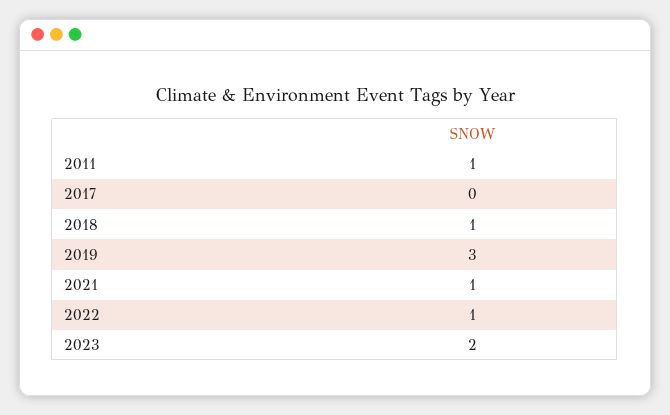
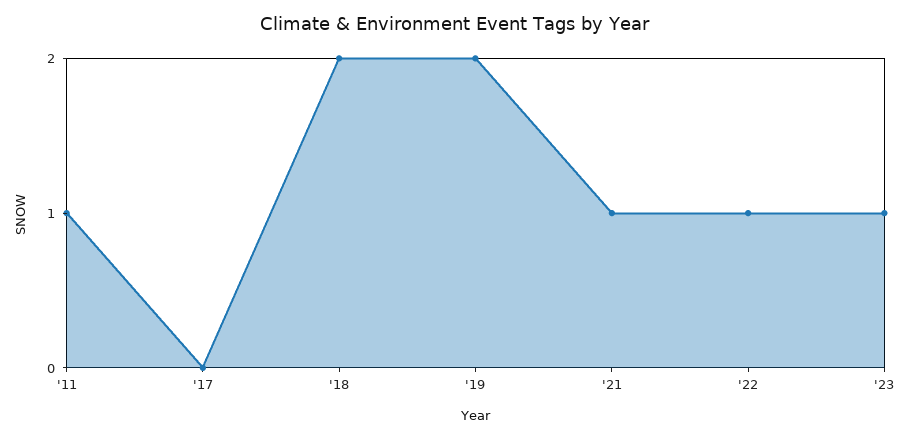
  {
    "2011": 1,
    "2017": 0,
-   "2018": 1,
+   "2018": 2,
-   "2019": 3,
+   "2019": 2,
    "2021": 1,
    "2022": 1,
-   "2023": 2
+   "2023": 1
  }

